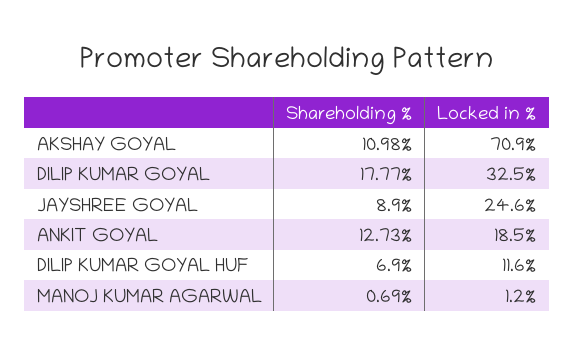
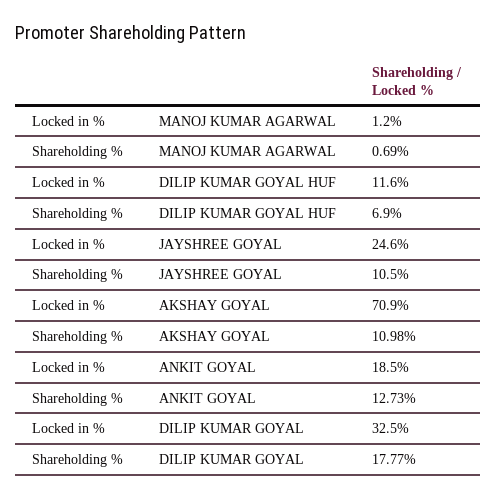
  {
    "Shareholding %": {
      "AKSHAY GOYAL": 10.98,
      "DILIP KUMAR GOYAL": 17.77,
-     "JAYSHREE GOYAL": 8.9,
+     "JAYSHREE GOYAL": 10.5,
      "ANKIT GOYAL": 12.73,
      "DILIP KUMAR GOYAL HUF": 6.9,
      "MANOJ KUMAR AGARWAL": 0.69
    },
    "Locked in %": {
      "AKSHAY GOYAL": 70.9,
      "DILIP KUMAR GOYAL": 32.5,
      "JAYSHREE GOYAL": 24.6,
      "ANKIT GOYAL": 18.5,
      "DILIP KUMAR GOYAL HUF": 11.6,
      "MANOJ KUMAR AGARWAL": 1.2
    }
  }

